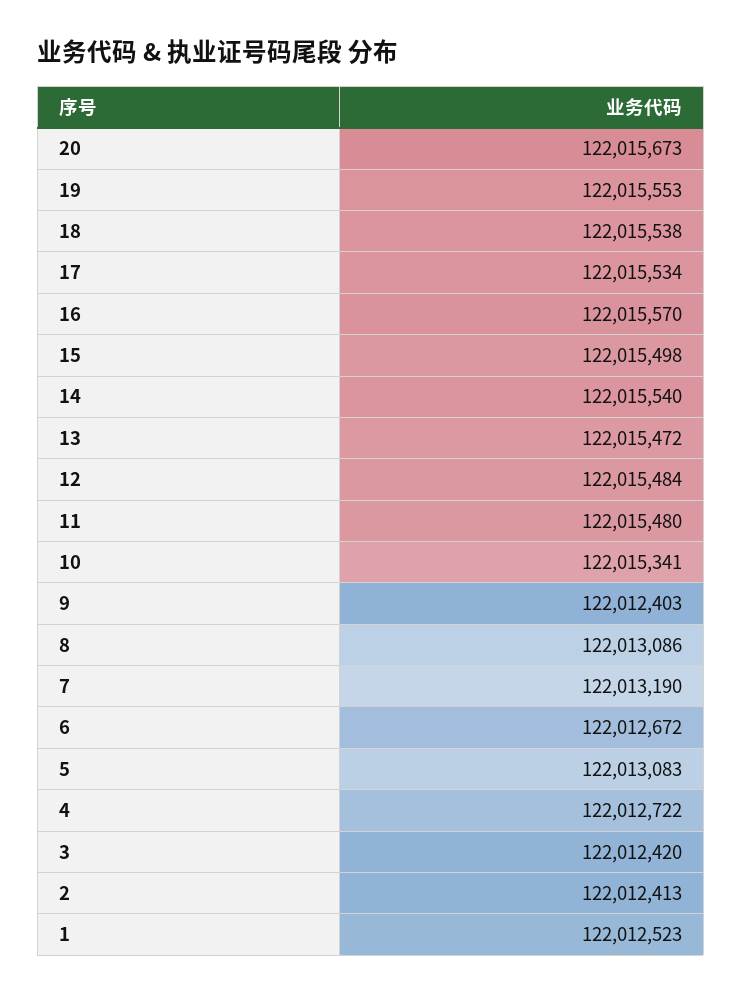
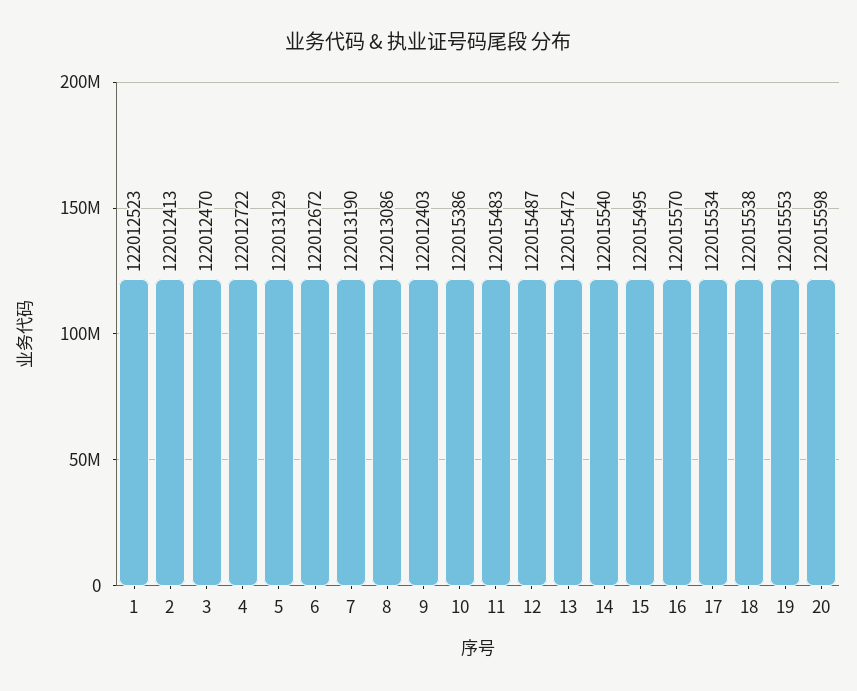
  {
-   "20": 122015673,
+   "20": 122015598,
    "19": 122015553,
    "18": 122015538,
    "17": 122015534,
    "16": 122015570,
-   "15": 122015498,
+   "15": 122015495,
    "14": 122015540,
    "13": 122015472,
-   "12": 122015484,
+   "12": 122015487,
-   "11": 122015480,
+   "11": 122015483,
-   "10": 122015341,
+   "10": 122015386,
    "9": 122012403,
    "8": 122013086,
    "7": 122013190,
    "6": 122012672,
-   "5": 122013083,
+   "5": 122013129,
    "4": 122012722,
-   "3": 122012420,
+   "3": 122012470,
    "2": 122012413,
    "1": 122012523
  }

